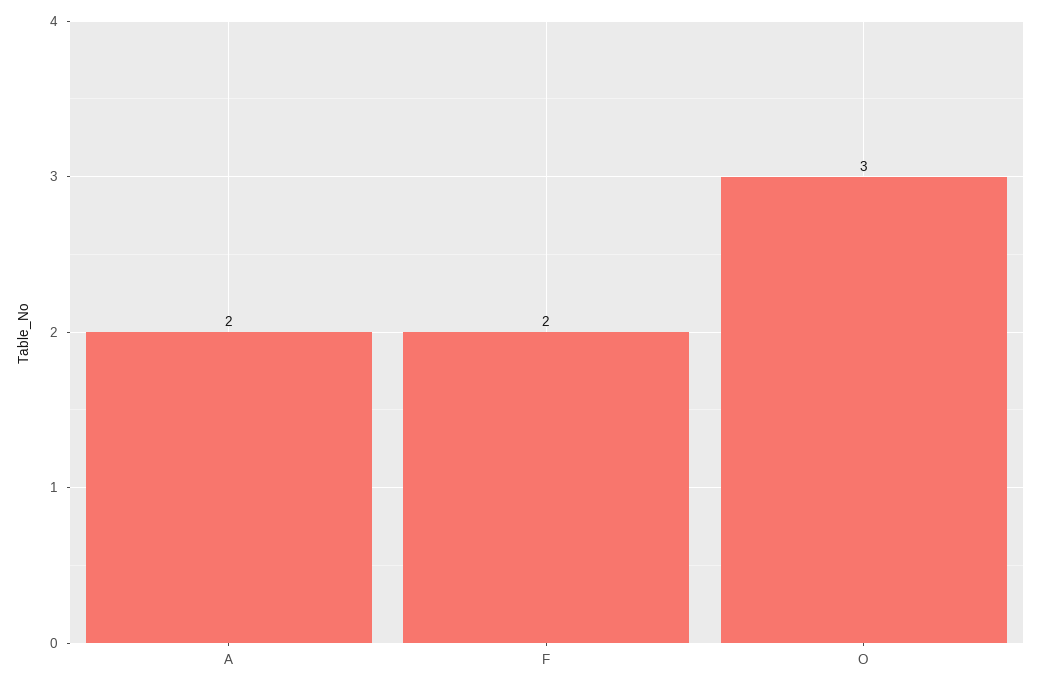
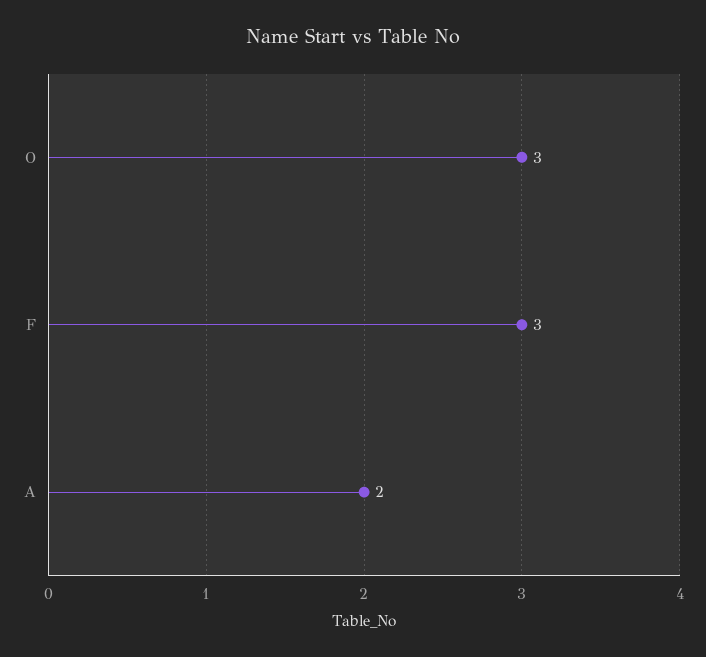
  {
    "A": 2,
-   "F": 2,
+   "F": 3,
    "O": 3
  }

